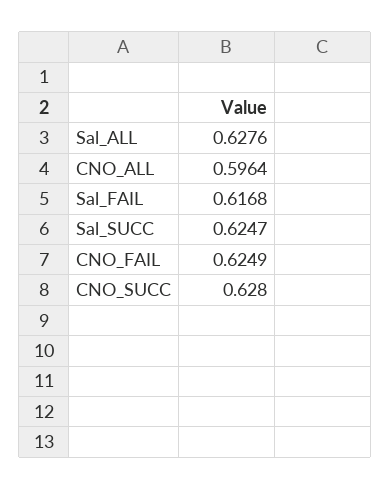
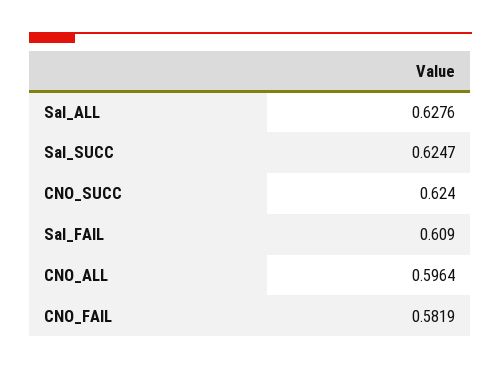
  {
    "Sal_ALL": 0.6276,
    "CNO_ALL": 0.5964,
-   "Sal_FAIL": 0.6168,
+   "Sal_FAIL": 0.609,
    "Sal_SUCC": 0.6247,
-   "CNO_FAIL": 0.6249,
+   "CNO_FAIL": 0.5819,
-   "CNO_SUCC": 0.628
+   "CNO_SUCC": 0.624
  }

